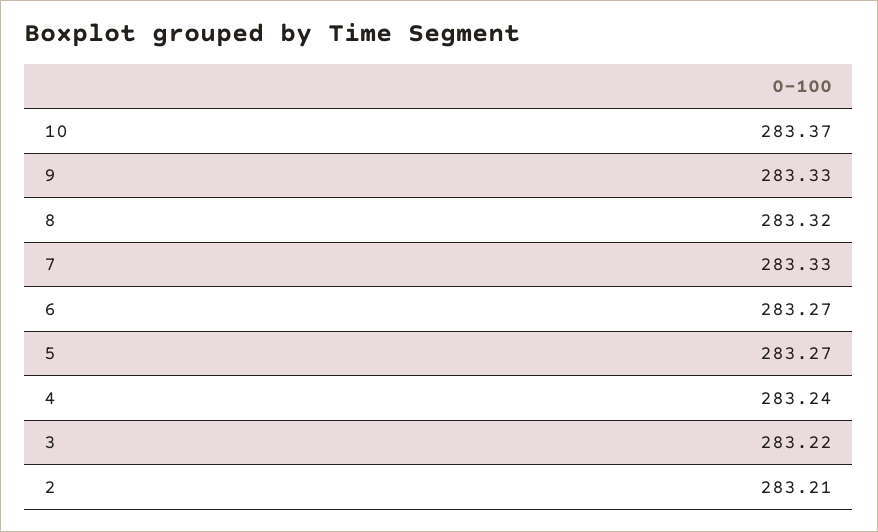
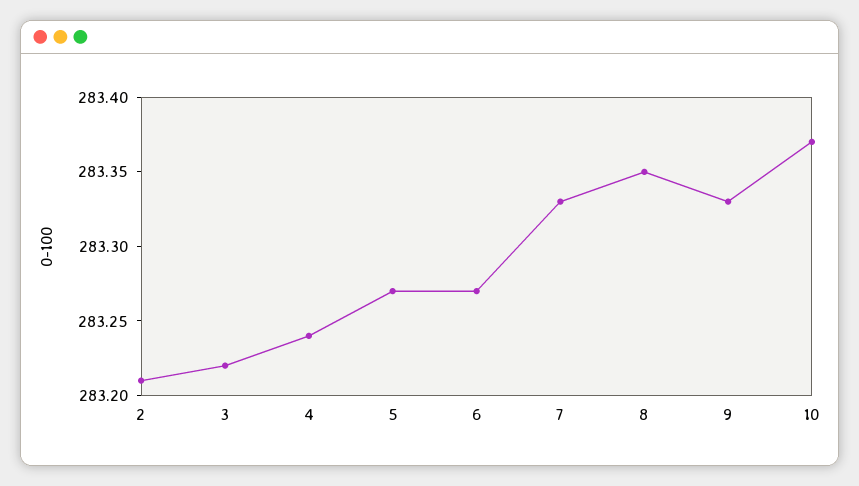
  {
    "10": 283.37,
    "9": 283.33,
-   "8": 283.32,
+   "8": 283.35,
    "7": 283.33,
    "6": 283.27,
    "5": 283.27,
    "4": 283.24,
    "3": 283.22,
    "2": 283.21
  }

